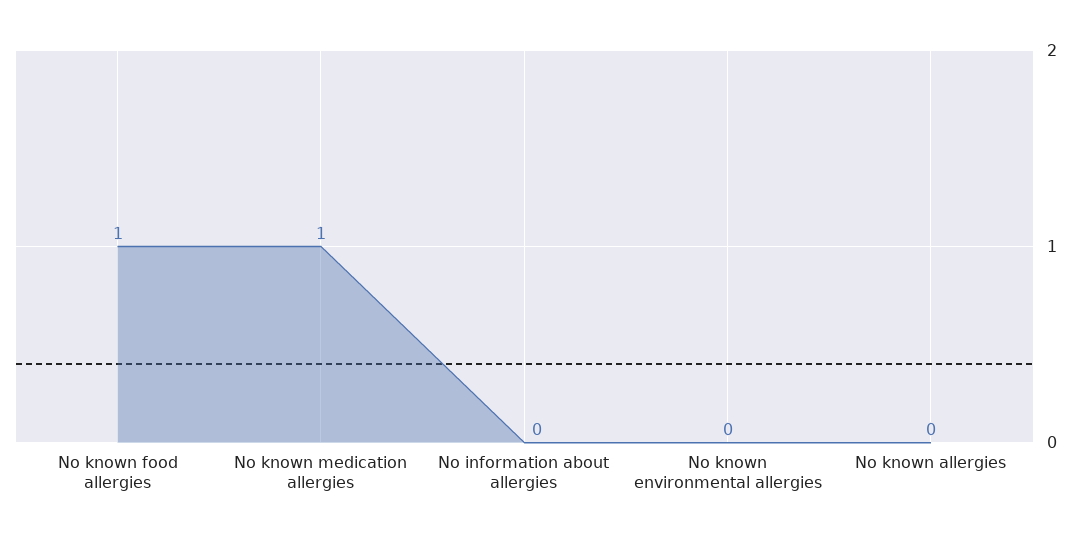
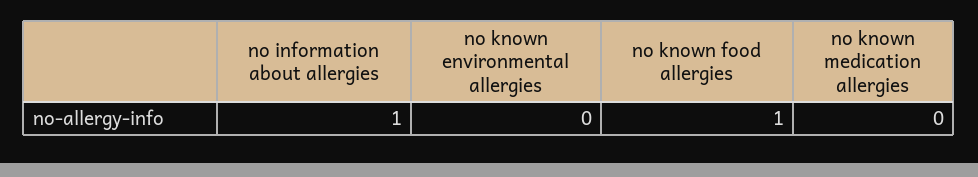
  {
    "No known food allergies": 1,
-   "No known medication allergies": 1,
+   "No known medication allergies": 0,
-   "No information about allergies": 0,
+   "No information about allergies": 1,
-   "No known environmental allergies": 0,
+   "No known environmental allergies": 0
-   "No known allergies": 0
  }

